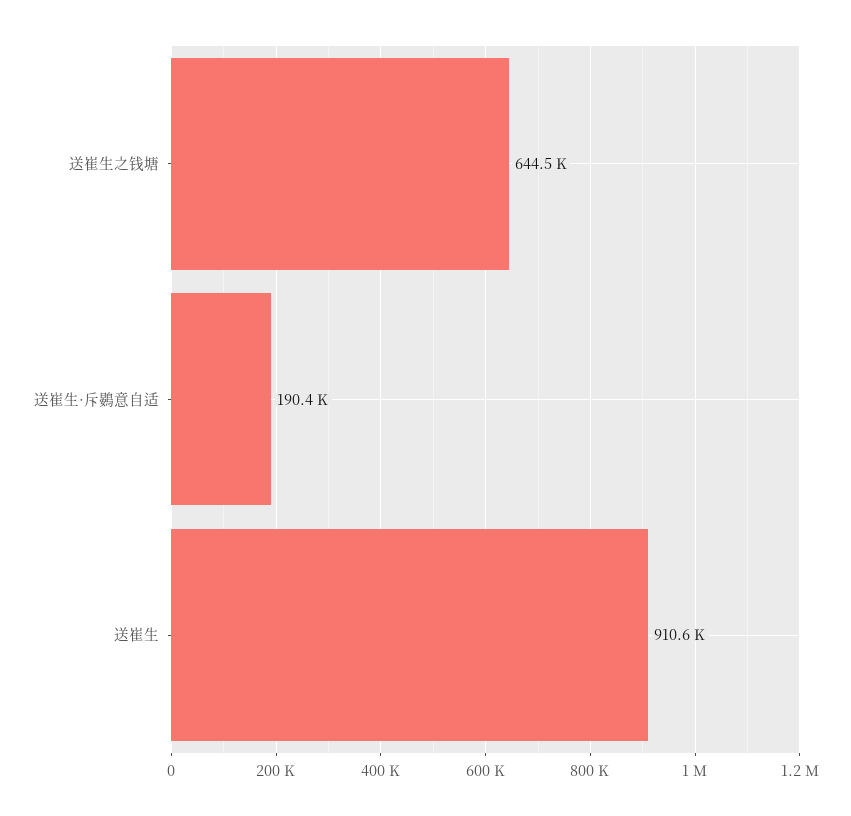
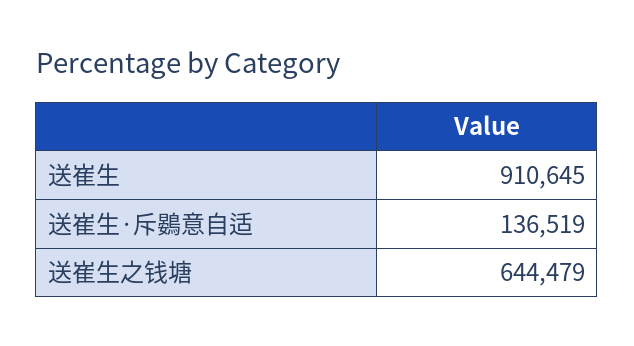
  {
    "送崔生之钱塘": 644479,
-   "送崔生·斥鷃意自适": 190400,
+   "送崔生·斥鷃意自适": 136519,
    "送崔生": 910645
  }

